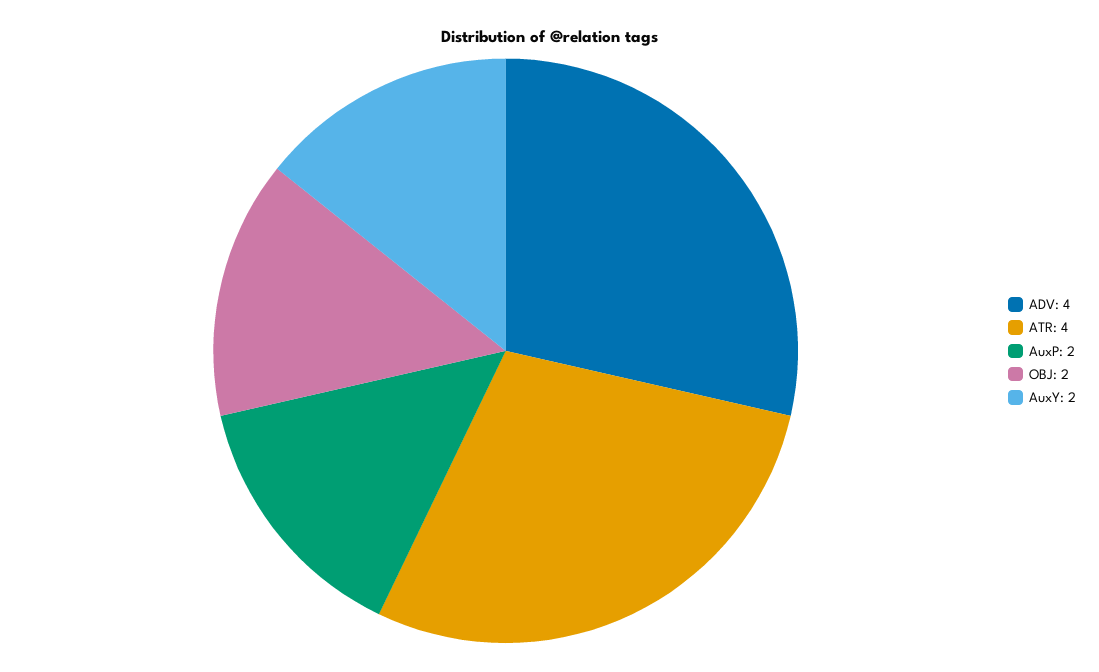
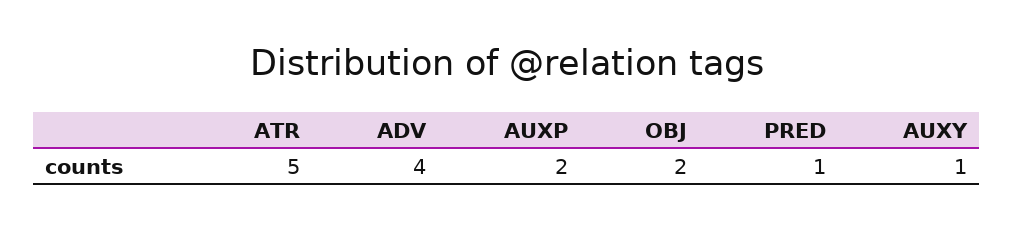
  {
    "ADV": 4,
-   "ATR": 4,
+   "ATR": 5,
    "AuxP": 2,
    "OBJ": 2,
-   "AuxY": 2
+   "AuxY": 1,
+   "PRED": 1
  }

